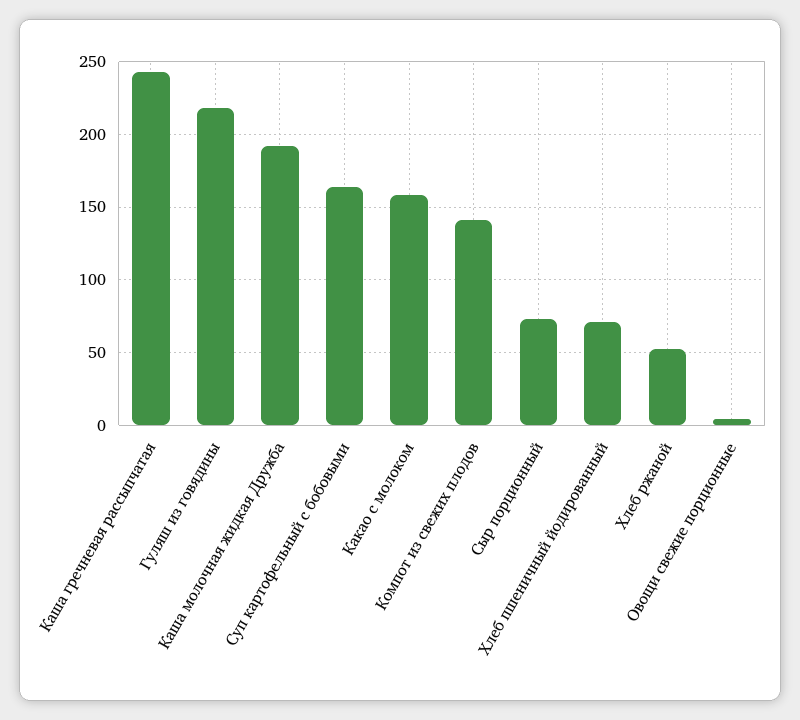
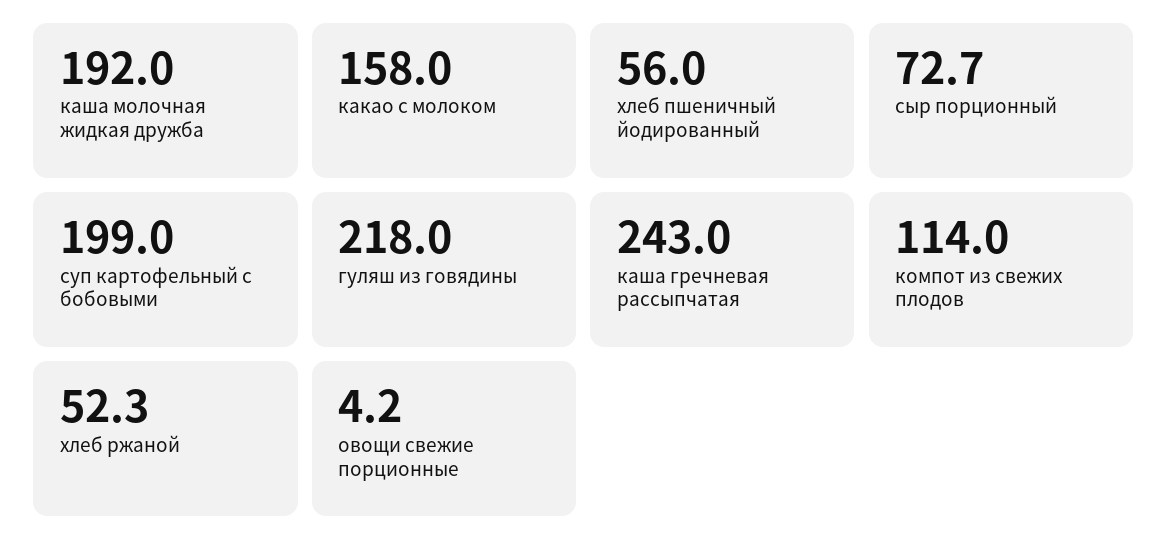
  {
    "Каша гречневая рассыпчатая": 243,
    "Гуляш из говядины": 218,
    "Каша молочная жидкая Дружба": 192,
-   "Суп картофельный с бобовыми": 165,
+   "Суп картофельный с бобовыми": 199,
    "Какао с молоком": 158,
-   "Компот из свежих плодов": 140,
+   "Компот из свежих плодов": 114,
    "Сыр порционный": 72.7,
-   "Хлеб пшеничный йодированный": 70,
+   "Хлеб пшеничный йодированный": 56,
    "Хлеб ржаной": 52.3,
    "Овощи свежие порционные": 4.2
  }

